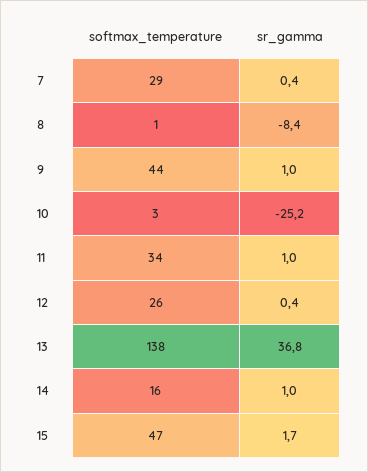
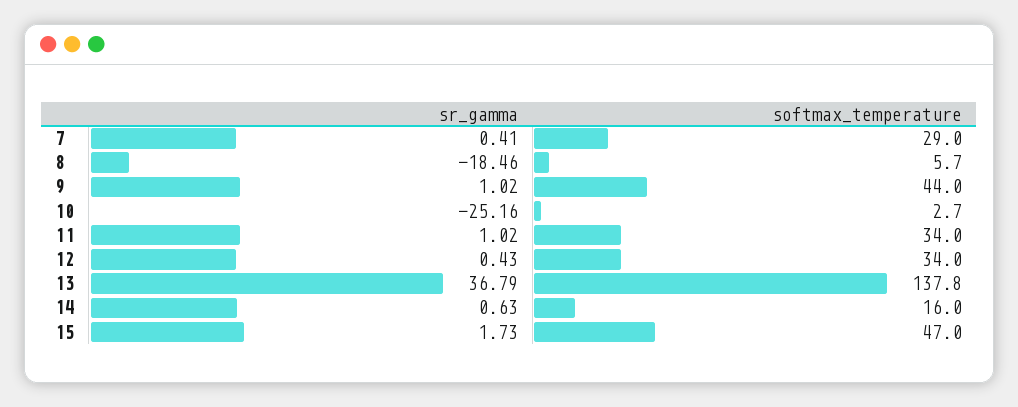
  {
    "softmax_temperature": {
      "7": 29,
-     "8": 1,
+     "8": 5.7,
      "9": 44,
      "10": 2.7,
      "11": 34,
-     "12": 26,
+     "12": 34,
      "13": 137.8,
      "14": 16,
      "15": 47
    },
    "sr_gamma": {
      "7": 0.41,
-     "8": -8.4,
+     "8": -18.46,
      "9": 1.02,
      "10": -25.16,
      "11": 1.02,
      "12": 0.43,
      "13": 36.79,
-     "14": 1,
+     "14": 0.63,
      "15": 1.73
    }
  }

